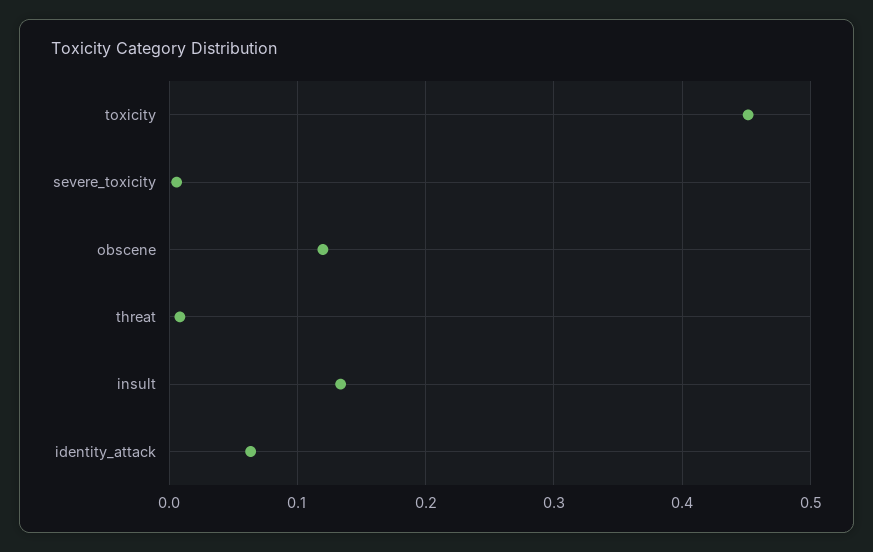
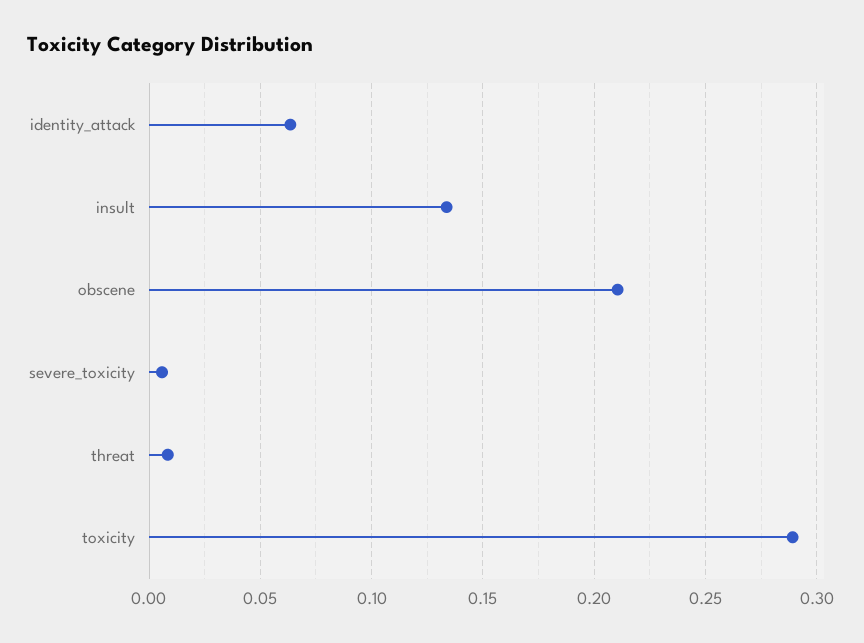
  {
-   "toxicity": 0.45,
+   "toxicity": 0.29,
    "severe_toxicity": 0.005,
-   "obscene": 0.12,
+   "obscene": 0.21,
    "threat": 0.01,
    "insult": 0.135,
    "identity_attack": 0.065
  }

